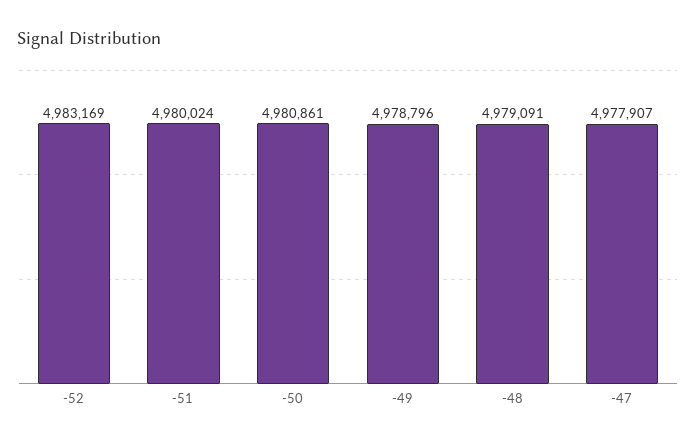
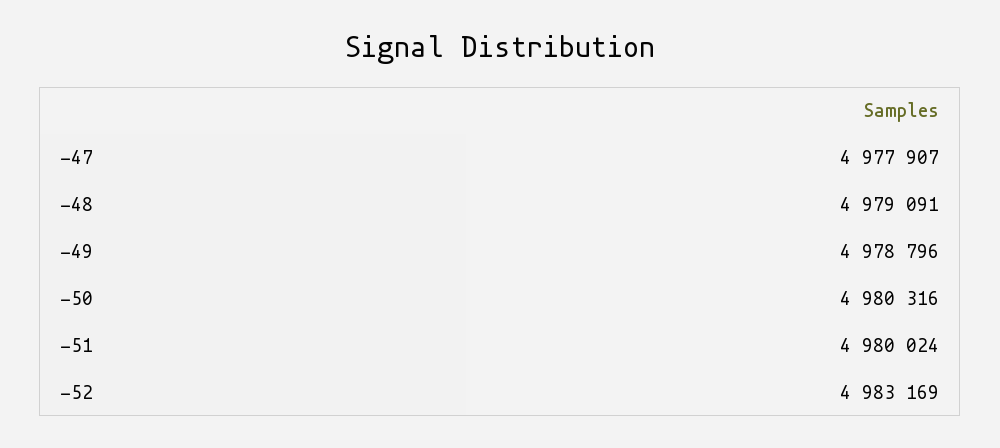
  {
    "-52": 4983169,
    "-51": 4980024,
-   "-50": 4980861,
+   "-50": 4980316,
    "-49": 4978796,
    "-48": 4979091,
    "-47": 4977907
  }

